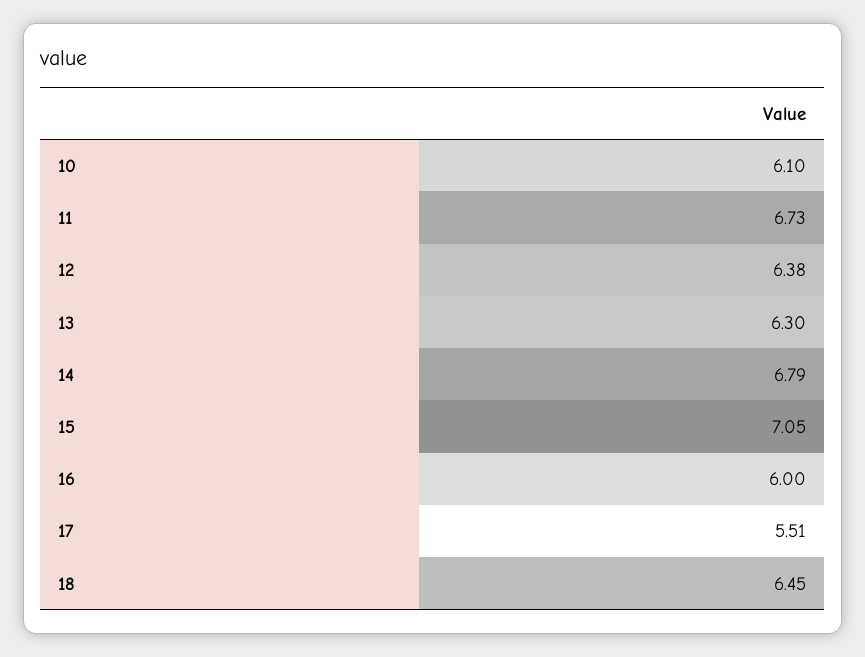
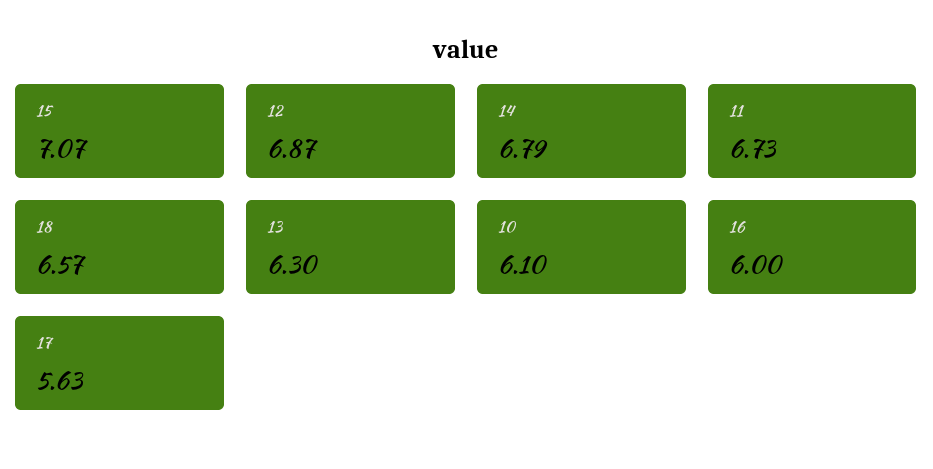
  {
    "10": 6.1,
    "11": 6.73,
-   "12": 6.38,
+   "12": 6.87,
    "13": 6.3,
    "14": 6.79,
-   "15": 7.05,
+   "15": 7.07,
    "16": 6,
-   "17": 5.51,
+   "17": 5.63,
-   "18": 6.45
+   "18": 6.57
  }

